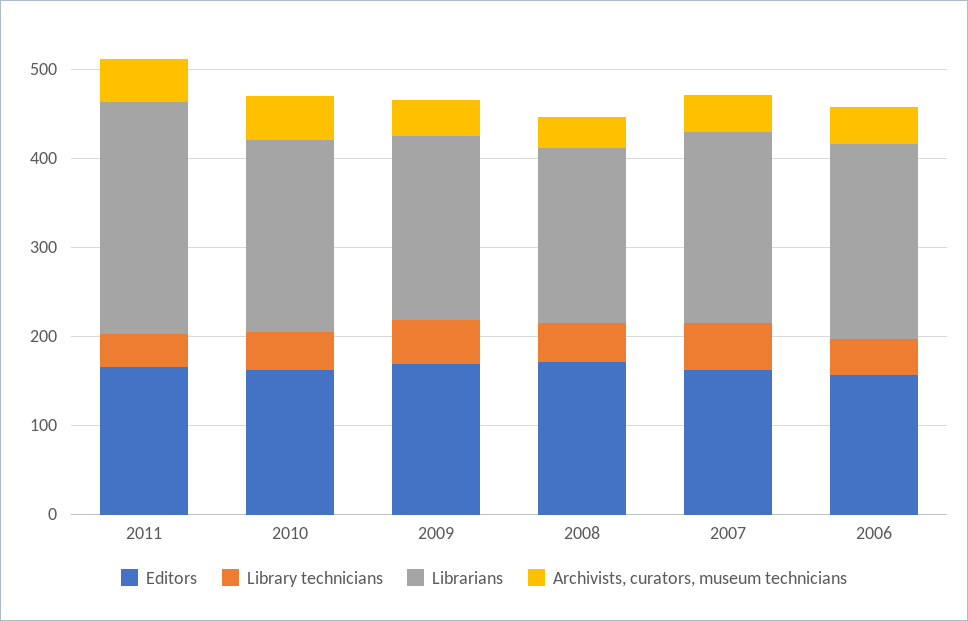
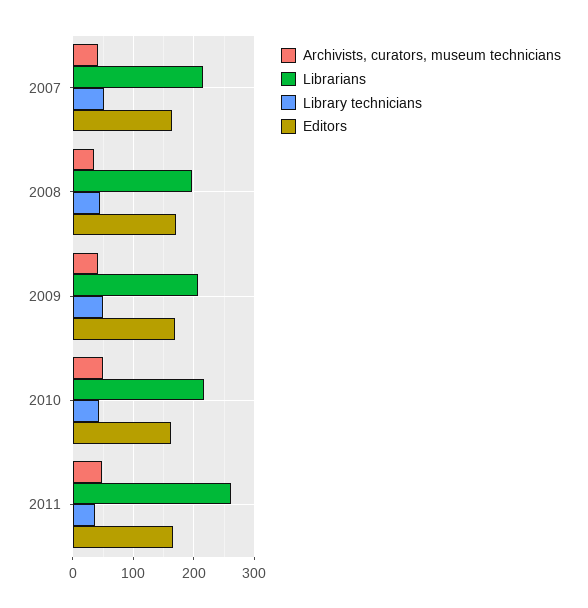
  {
    "Editors": {
      "2011": 170,
      "2010": 160,
      "2009": 170,
      "2008": 170,
-     "2007": 160,
+     "2007": 160
-     "2006": 160
    },
    "Library technicians": {
      "2011": 40,
      "2010": 40,
      "2009": 50,
      "2008": 40,
-     "2007": 50,
+     "2007": 50
-     "2006": 40
    },
    "Librarians": {
      "2011": 260,
      "2010": 220,
      "2009": 210,
      "2008": 200,
-     "2007": 220,
+     "2007": 220
-     "2006": 220
    },
    "Archivists, curators, museum technicians": {
      "2011": 50,
      "2010": 50,
      "2009": 40,
      "2008": 40,
-     "2007": 40,
+     "2007": 40
-     "2006": 40
    }
  }

